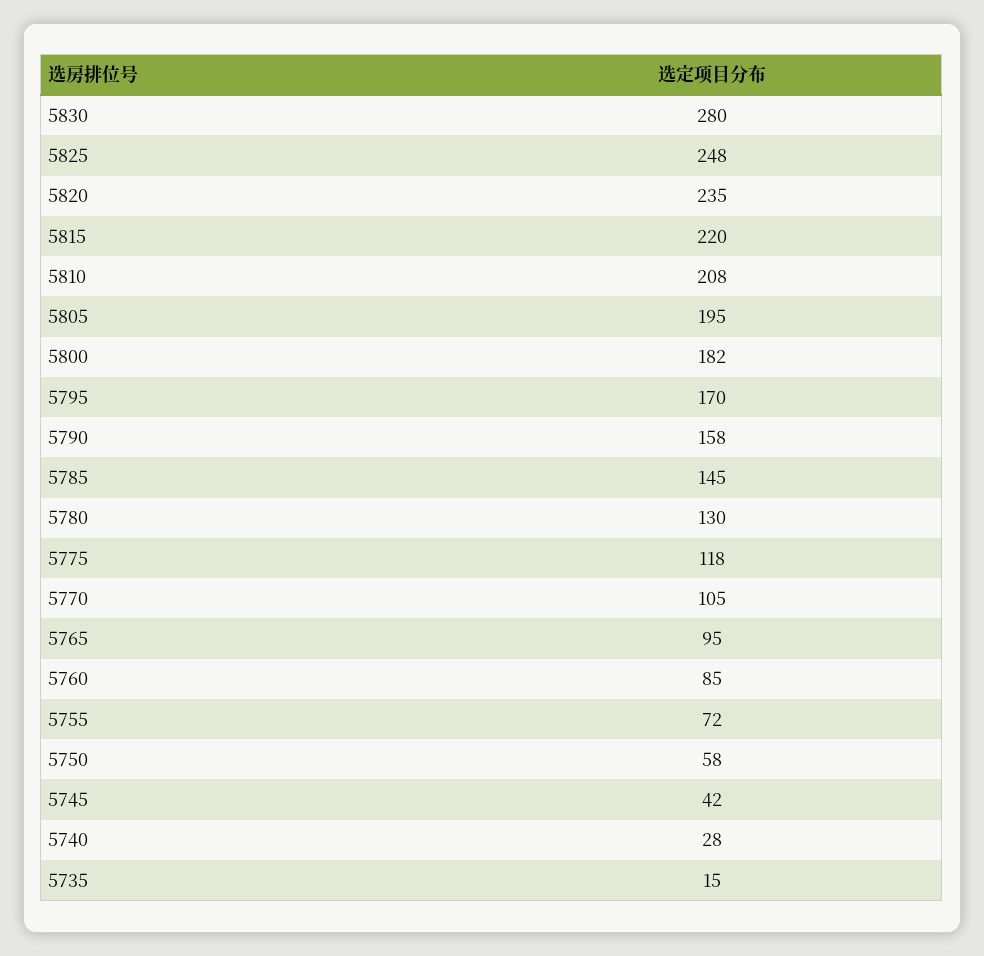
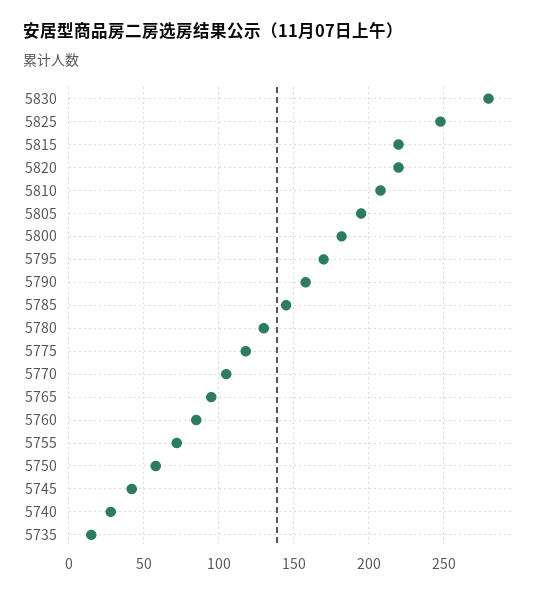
  {
    "5830": 280,
    "5825": 248,
-   "5820": 235,
+   "5820": 220,
    "5815": 220,
    "5810": 208,
    "5805": 195,
    "5800": 182,
    "5795": 170,
    "5790": 158,
    "5785": 145,
    "5780": 130,
    "5775": 118,
    "5770": 105,
    "5765": 95,
    "5760": 85,
    "5755": 72,
    "5750": 58,
    "5745": 42,
    "5740": 28,
    "5735": 15
  }

